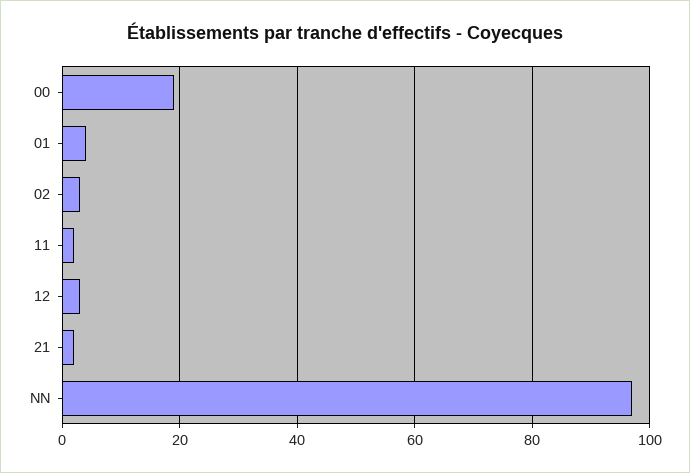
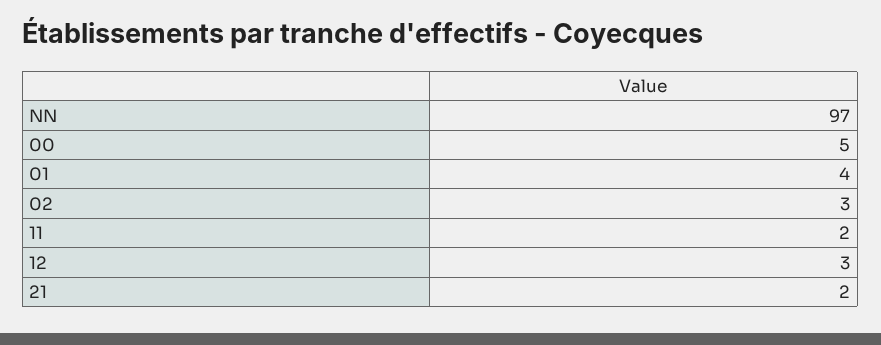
  {
-   "00": 20,
+   "00": 5,
    "01": 4,
    "02": 3,
    "11": 2,
    "12": 3,
    "21": 2,
    "NN": 97
  }

